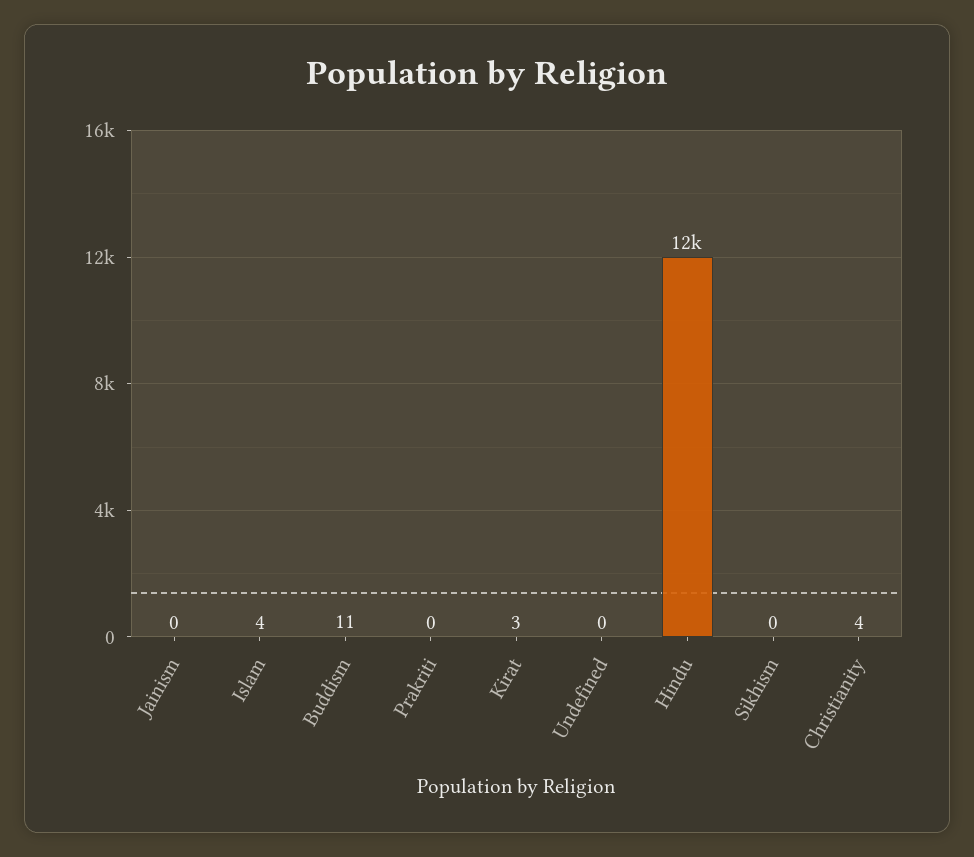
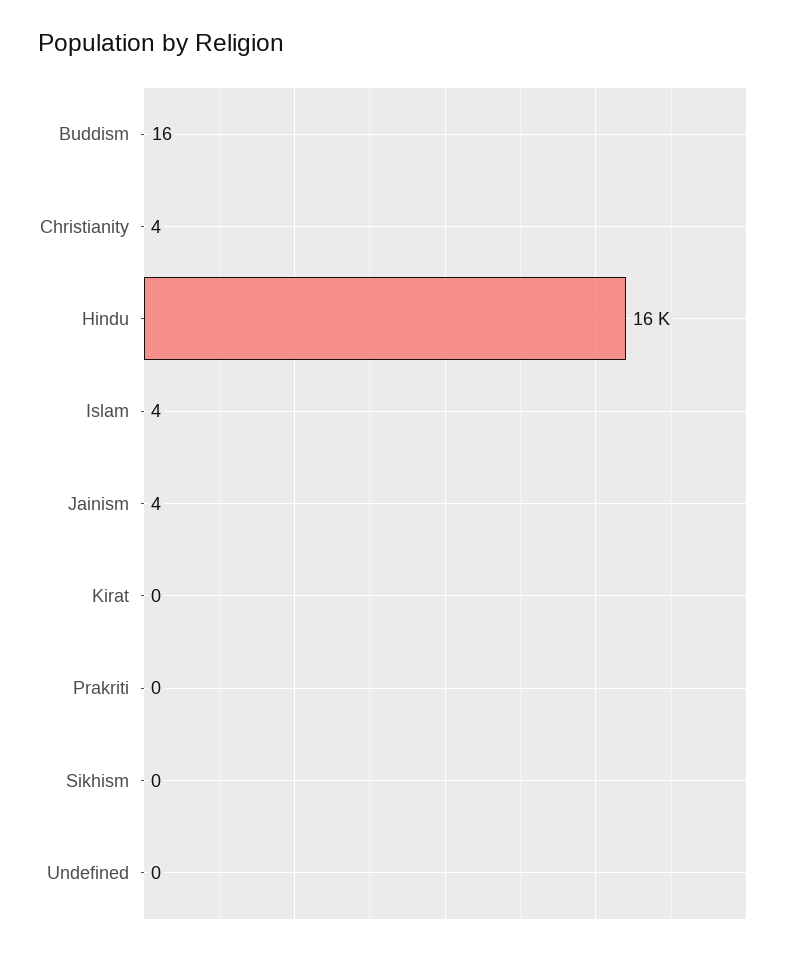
  {
-   "Jainism": 0,
+   "Jainism": 4,
    "Islam": 4,
-   "Buddism": 11,
+   "Buddism": 16,
    "Prakriti": 0,
-   "Kirat": 3,
+   "Kirat": 0,
    "Undefined": 0,
-   "Hindu": 12000,
+   "Hindu": 16000,
    "Sikhism": 0,
    "Christianity": 4
  }

